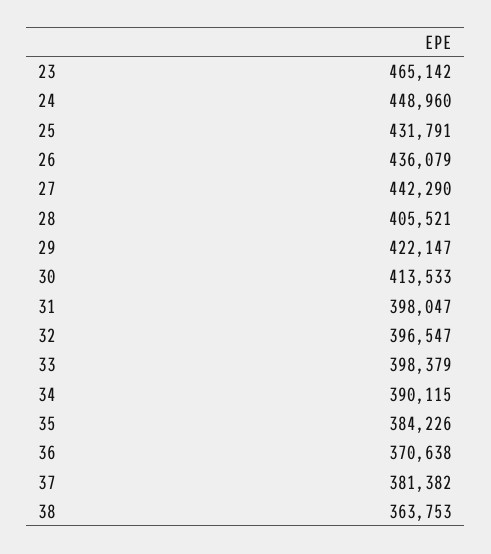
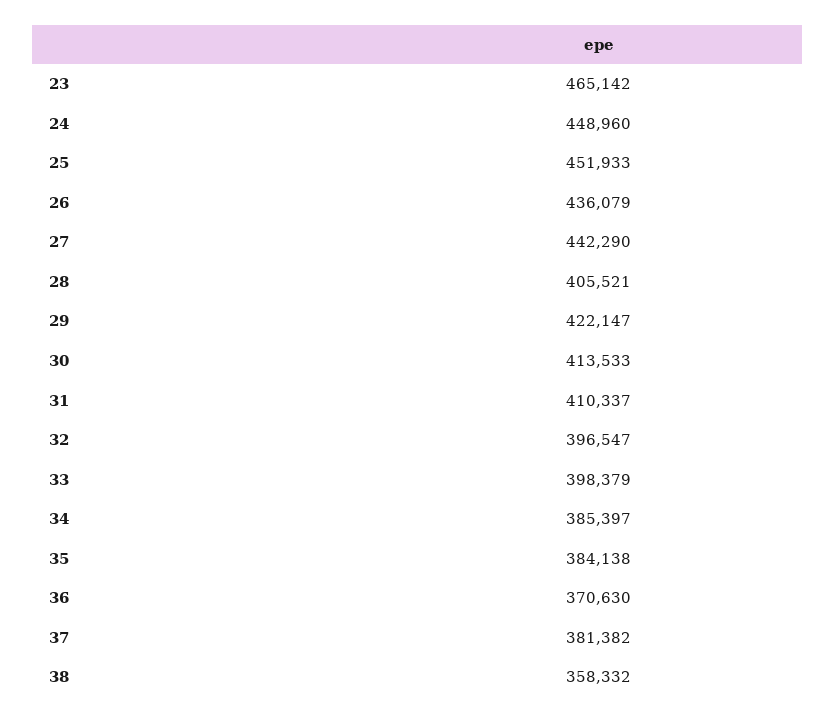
  {
    "23": 465142,
    "24": 448960,
-   "25": 431791,
+   "25": 451933,
    "26": 436079,
    "27": 442290,
    "28": 405521,
    "29": 422147,
    "30": 413533,
-   "31": 398047,
+   "31": 410337,
    "32": 396547,
    "33": 398379,
-   "34": 390115,
+   "34": 385397,
-   "35": 384226,
+   "35": 384138,
-   "36": 370638,
+   "36": 370630,
    "37": 381382,
-   "38": 363753
+   "38": 358332
  }

